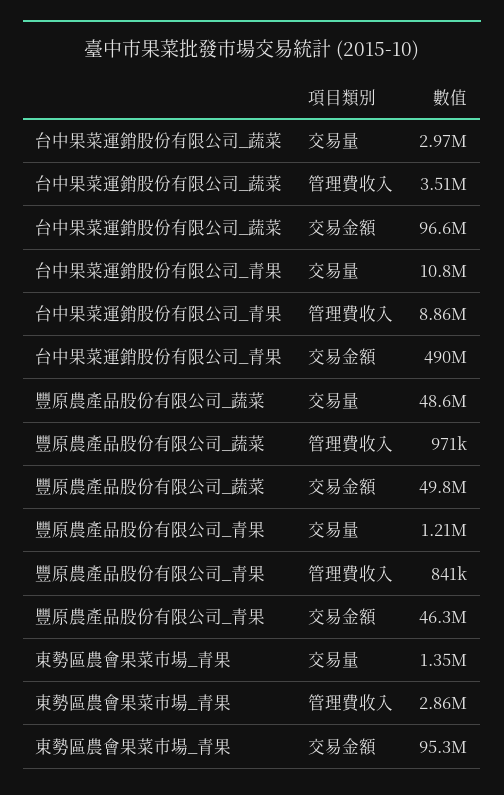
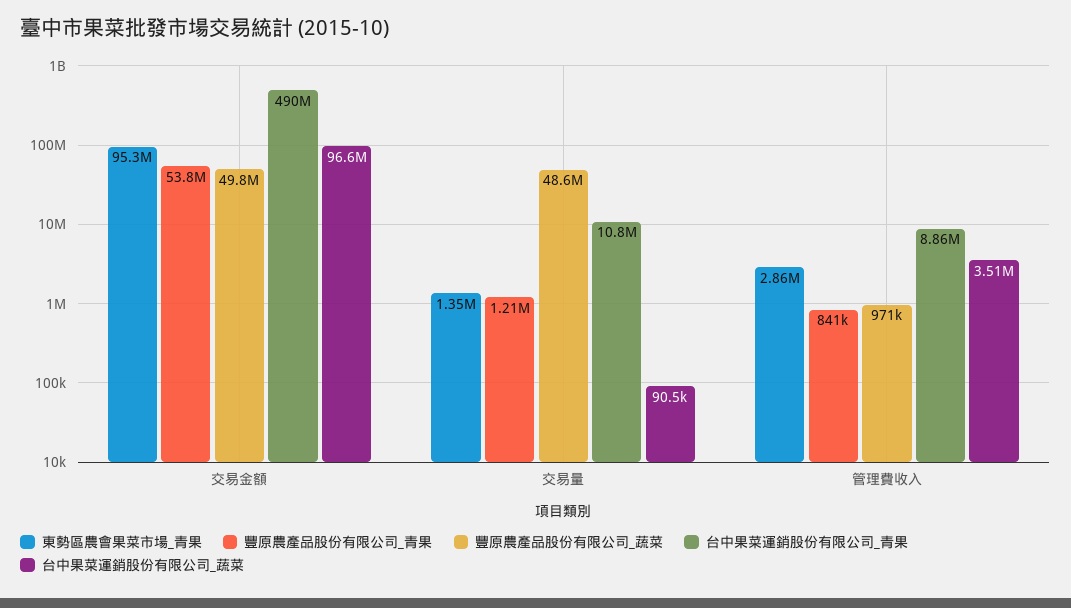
  {
    "台中果菜運銷股份有限公司_蔬菜": {
-     "交易量": 2970000,
+     "交易量": 90500,
      "管理費收入": 3510000,
      "交易金額": 96600000
    },
    "台中果菜運銷股份有限公司_青果": {
      "交易量": 10800000,
      "管理費收入": 8860000,
      "交易金額": 490000000
    },
    "豐原農產品股份有限公司_蔬菜": {
      "交易量": 48600000,
      "管理費收入": 971000,
      "交易金額": 49800000
    },
    "豐原農產品股份有限公司_青果": {
      "交易量": 1210000,
      "管理費收入": 841000,
-     "交易金額": 46300000
+     "交易金額": 53800000
    },
    "東勢區農會果菜市場_青果": {
      "交易量": 1350000,
      "管理費收入": 2860000,
      "交易金額": 95300000
    }
  }

